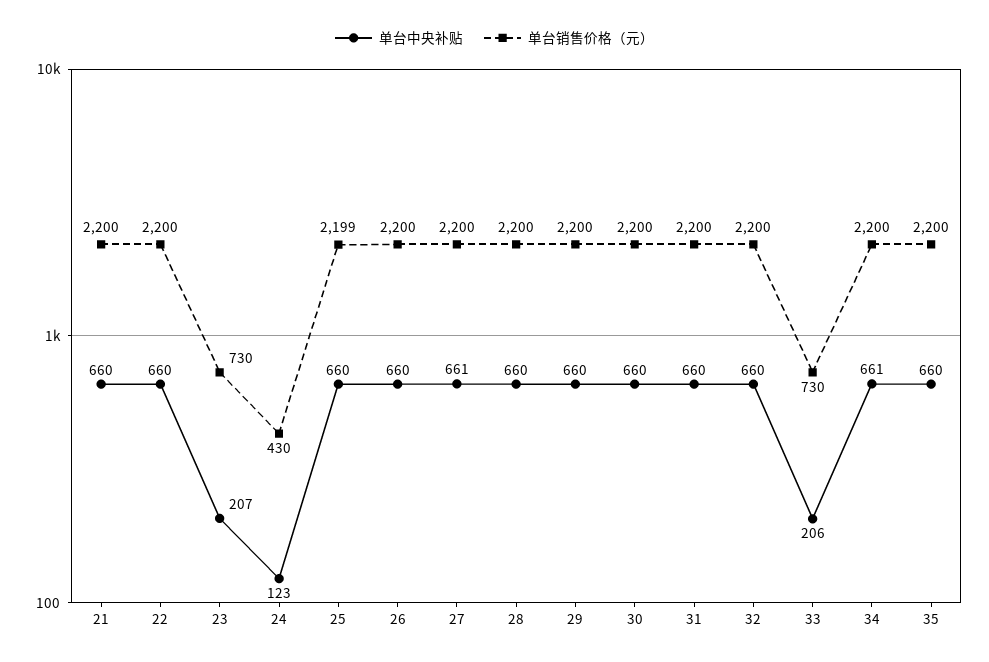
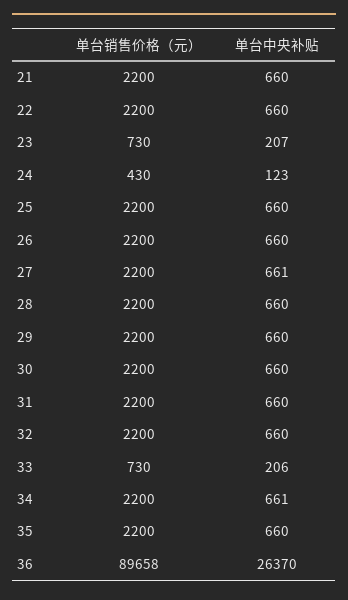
  {
    "单台中央补贴": {
      "21": 660,
      "22": 660,
      "23": 207,
      "24": 123,
      "25": 660,
      "26": 660,
      "27": 661,
      "28": 660,
      "29": 660,
      "30": 660,
      "31": 660,
      "32": 660,
      "33": 206,
      "34": 661,
-     "35": 660
+     "35": 660,
+     "36": 26370
    },
    "单台销售价格（元）": {
      "21": 2200,
      "22": 2200,
      "23": 730,
      "24": 430,
-     "25": 2199,
+     "25": 2200,
      "26": 2200,
      "27": 2200,
      "28": 2200,
      "29": 2200,
      "30": 2200,
      "31": 2200,
      "32": 2200,
      "33": 730,
      "34": 2200,
-     "35": 2200
+     "35": 2200,
+     "36": 89658
    }
  }

